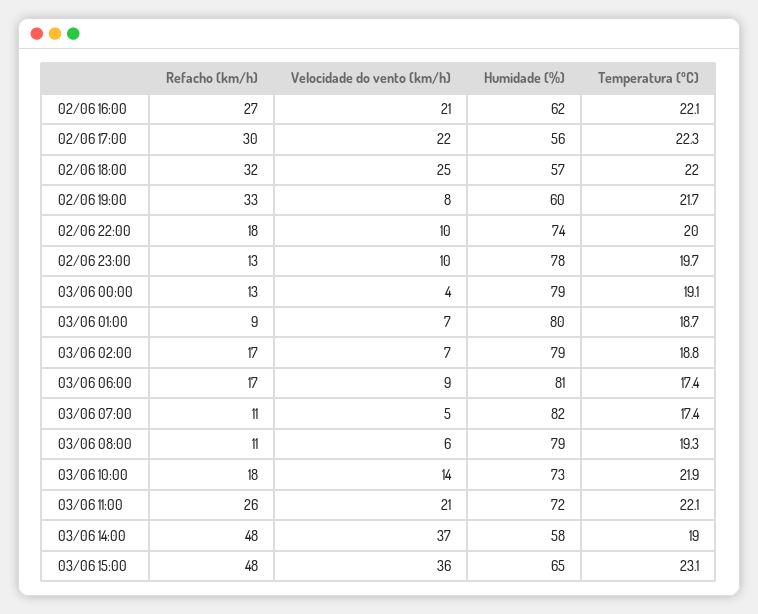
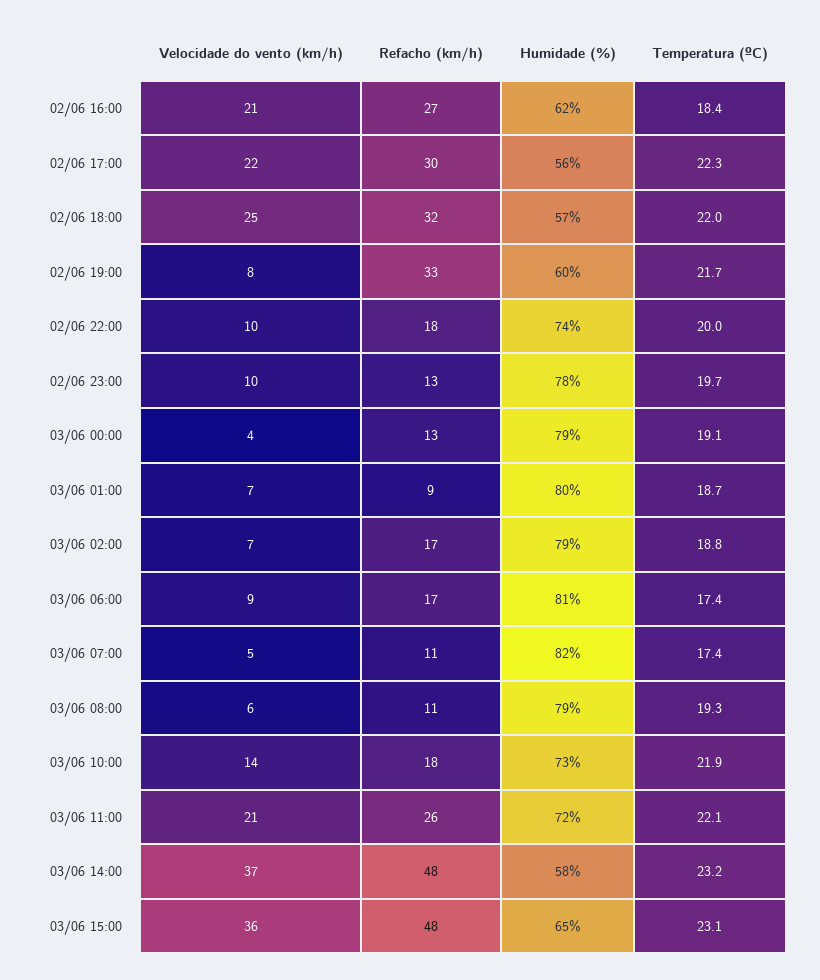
  {
    "Refacho (km/h)": {
      "02/06 16:00": 27,
      "02/06 17:00": 30,
      "02/06 18:00": 32,
      "02/06 19:00": 33,
      "02/06 22:00": 18,
      "02/06 23:00": 13,
      "03/06 00:00": 13,
      "03/06 01:00": 9,
      "03/06 02:00": 17,
      "03/06 06:00": 17,
      "03/06 07:00": 11,
      "03/06 08:00": 11,
      "03/06 10:00": 18,
      "03/06 11:00": 26,
      "03/06 14:00": 48,
      "03/06 15:00": 48
    },
    "Velocidade do vento (km/h)": {
      "02/06 16:00": 21,
      "02/06 17:00": 22,
      "02/06 18:00": 25,
      "02/06 19:00": 8,
      "02/06 22:00": 10,
      "02/06 23:00": 10,
      "03/06 00:00": 4,
      "03/06 01:00": 7,
      "03/06 02:00": 7,
      "03/06 06:00": 9,
      "03/06 07:00": 5,
      "03/06 08:00": 6,
      "03/06 10:00": 14,
      "03/06 11:00": 21,
      "03/06 14:00": 37,
      "03/06 15:00": 36
    },
    "Humidade (%)": {
      "02/06 16:00": 62,
      "02/06 17:00": 56,
      "02/06 18:00": 57,
      "02/06 19:00": 60,
      "02/06 22:00": 74,
      "02/06 23:00": 78,
      "03/06 00:00": 79,
      "03/06 01:00": 80,
      "03/06 02:00": 79,
      "03/06 06:00": 81,
      "03/06 07:00": 82,
      "03/06 08:00": 79,
      "03/06 10:00": 73,
      "03/06 11:00": 72,
      "03/06 14:00": 58,
      "03/06 15:00": 65
    },
    "Temperatura (ºC)": {
-     "02/06 16:00": 22.1,
+     "02/06 16:00": 18.4,
      "02/06 17:00": 22.3,
      "02/06 18:00": 22,
      "02/06 19:00": 21.7,
      "02/06 22:00": 20,
      "02/06 23:00": 19.7,
      "03/06 00:00": 19.1,
      "03/06 01:00": 18.7,
      "03/06 02:00": 18.8,
      "03/06 06:00": 17.4,
      "03/06 07:00": 17.4,
      "03/06 08:00": 19.3,
      "03/06 10:00": 21.9,
      "03/06 11:00": 22.1,
-     "03/06 14:00": 19,
+     "03/06 14:00": 23.2,
      "03/06 15:00": 23.1
    }
  }

